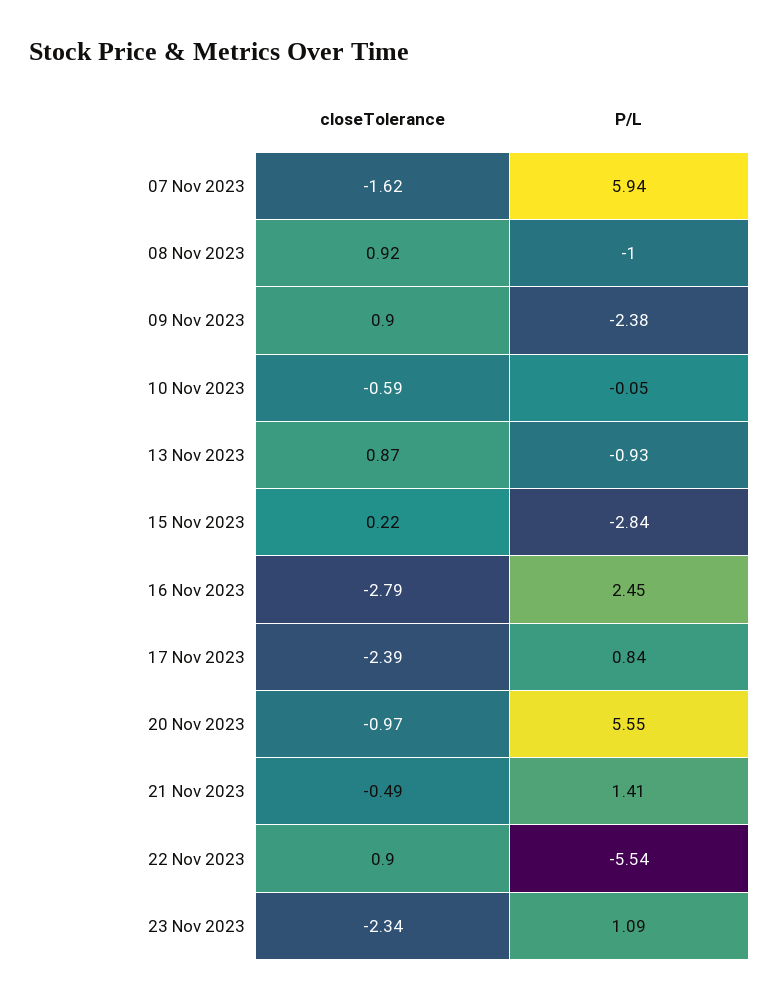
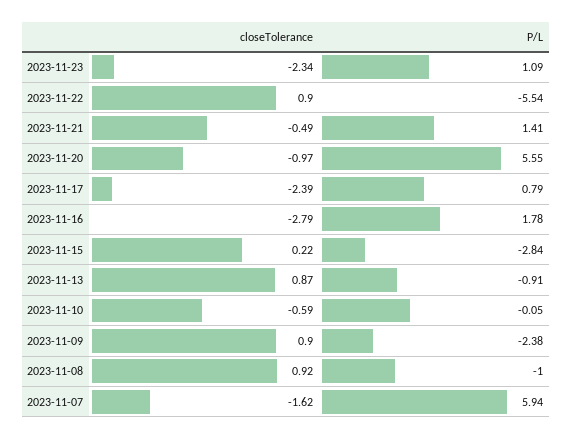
  {
    "closeTolerance": {
      "07 Nov 2023": -1.62,
      "08 Nov 2023": 0.92,
      "09 Nov 2023": 0.9,
      "10 Nov 2023": -0.59,
      "13 Nov 2023": 0.87,
      "15 Nov 2023": 0.22,
      "16 Nov 2023": -2.79,
      "17 Nov 2023": -2.39,
      "20 Nov 2023": -0.97,
      "21 Nov 2023": -0.49,
      "22 Nov 2023": 0.9,
      "23 Nov 2023": -2.34
    },
    "P/L": {
      "07 Nov 2023": 5.94,
      "08 Nov 2023": -1,
      "09 Nov 2023": -2.38,
      "10 Nov 2023": -0.05,
-     "13 Nov 2023": -0.93,
+     "13 Nov 2023": -0.91,
      "15 Nov 2023": -2.84,
-     "16 Nov 2023": 2.45,
+     "16 Nov 2023": 1.78,
-     "17 Nov 2023": 0.84,
+     "17 Nov 2023": 0.79,
      "20 Nov 2023": 5.55,
      "21 Nov 2023": 1.41,
      "22 Nov 2023": -5.54,
      "23 Nov 2023": 1.09
    }
  }

